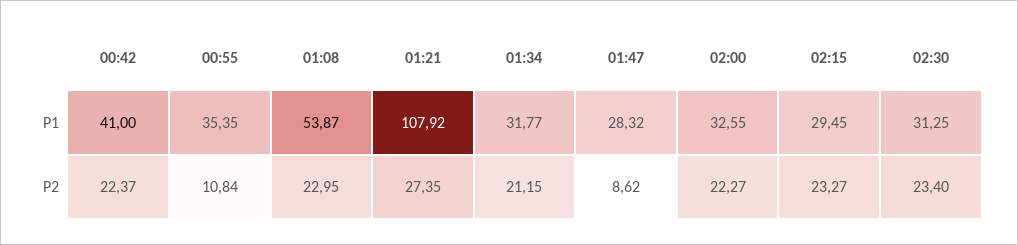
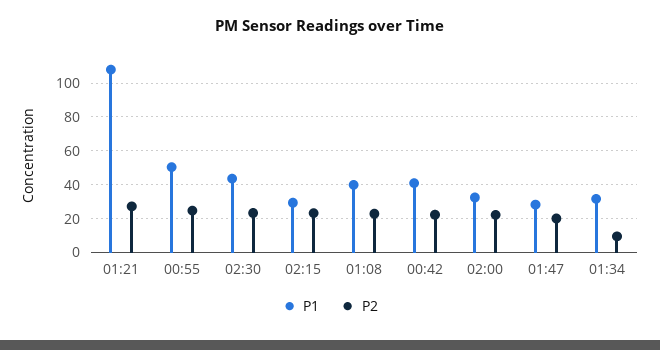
  {
    "P1": {
      "00:42": 41,
-     "00:55": 35.35,
+     "00:55": 50,
-     "01:08": 53.87,
+     "01:08": 40,
      "01:21": 107.92,
      "01:34": 31.77,
      "01:47": 28.32,
      "02:00": 32.55,
      "02:15": 29.45,
-     "02:30": 31.25
+     "02:30": 45
    },
    "P2": {
      "00:42": 22.37,
-     "00:55": 10.84,
+     "00:55": 25,
      "01:08": 22.95,
      "01:21": 27.35,
-     "01:34": 21.15,
+     "01:34": 10,
-     "01:47": 8.62,
+     "01:47": 20,
      "02:00": 22.27,
      "02:15": 23.27,
      "02:30": 23.4
    }
  }

